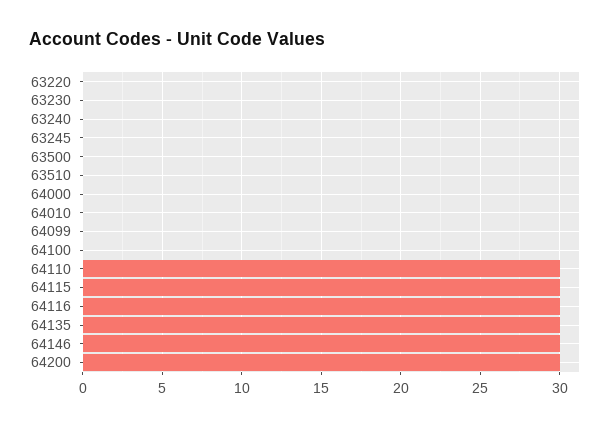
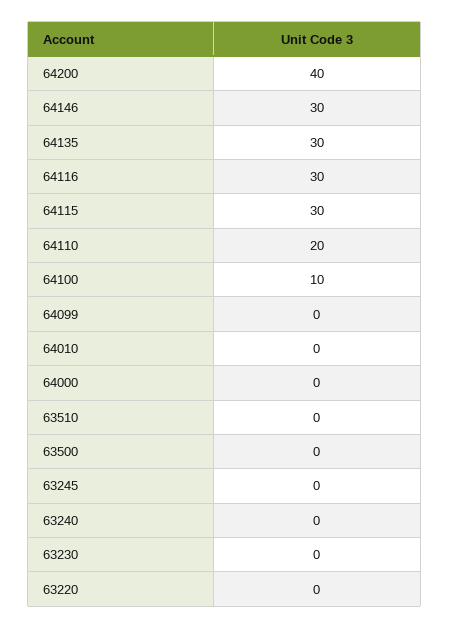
  {
    "63220": 0,
    "63230": 0,
    "63240": 0,
    "63245": 0,
    "63500": 0,
    "63510": 0,
    "64000": 0,
    "64010": 0,
    "64099": 0,
-   "64100": 0,
+   "64100": 10,
-   "64110": 30,
+   "64110": 20,
    "64115": 30,
    "64116": 30,
    "64135": 30,
    "64146": 30,
-   "64200": 30
+   "64200": 40
  }

